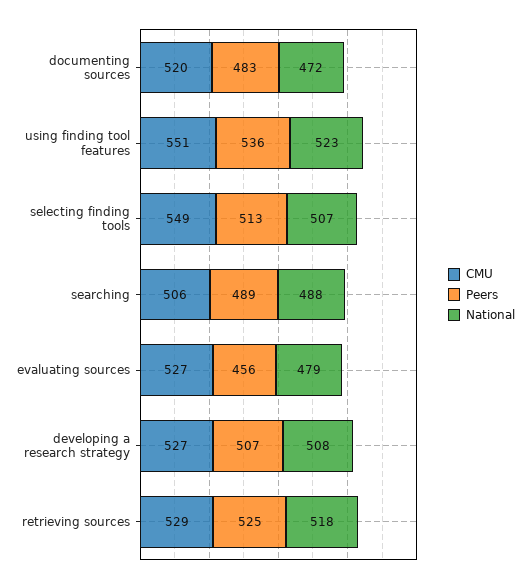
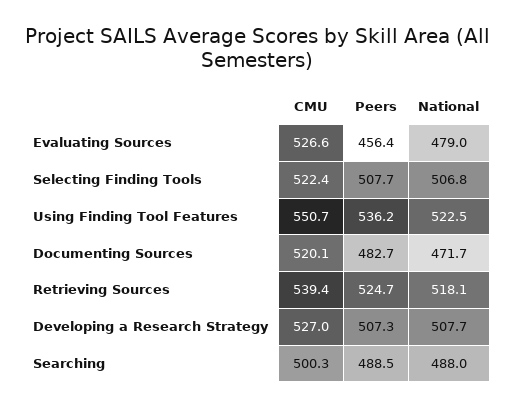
  {
    "CMU": {
      "documenting sources": 520.1,
      "using finding tool features": 550.7,
-     "selecting finding tools": 549,
+     "selecting finding tools": 522.4,
-     "searching": 506,
+     "searching": 500.3,
      "evaluating sources": 526.6,
      "developing a research strategy": 527,
-     "retrieving sources": 529
+     "retrieving sources": 539.4
    },
    "Peers": {
      "documenting sources": 482.7,
      "using finding tool features": 536.2,
-     "selecting finding tools": 513,
+     "selecting finding tools": 507.7,
      "searching": 488.5,
      "evaluating sources": 456.4,
      "developing a research strategy": 507.3,
      "retrieving sources": 524.7
    },
    "National": {
      "documenting sources": 471.7,
      "using finding tool features": 522.5,
      "selecting finding tools": 506.8,
      "searching": 488,
      "evaluating sources": 479,
      "developing a research strategy": 507.7,
      "retrieving sources": 518.1
    }
  }

